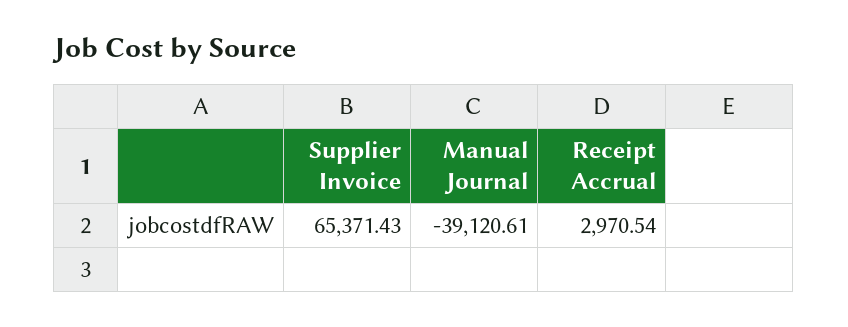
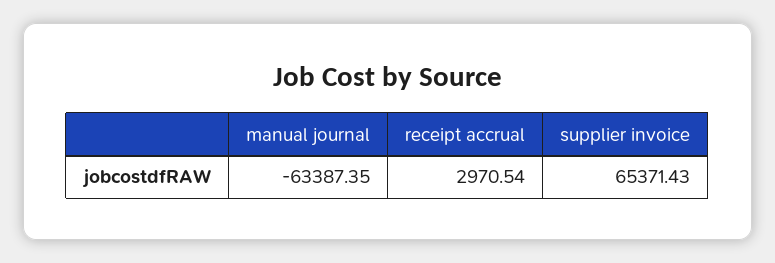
  {
    "Supplier Invoice": 65371.43,
-   "Manual Journal": -39120.61,
+   "Manual Journal": -63387.35,
    "Receipt Accrual": 2970.54
  }

